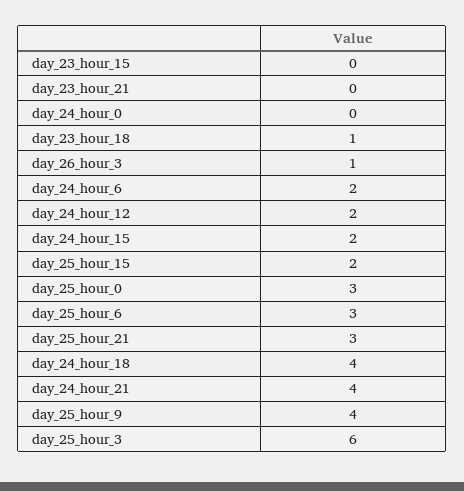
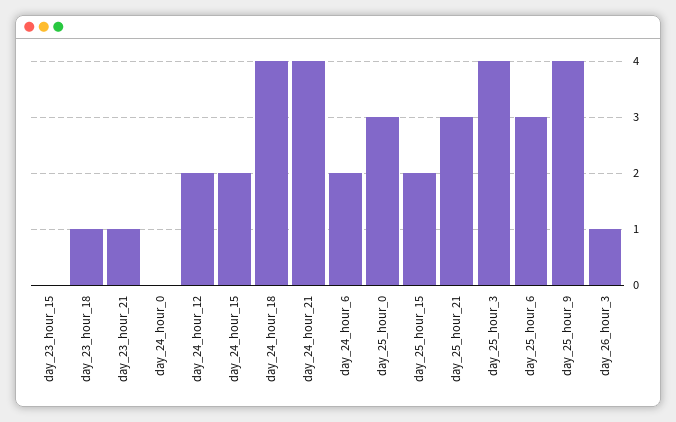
  {
    "day_23_hour_15": 0,
-   "day_23_hour_21": 0,
+   "day_23_hour_21": 1,
    "day_24_hour_0": 0,
    "day_23_hour_18": 1,
    "day_26_hour_3": 1,
    "day_24_hour_6": 2,
    "day_24_hour_12": 2,
    "day_24_hour_15": 2,
    "day_25_hour_15": 2,
    "day_25_hour_0": 3,
    "day_25_hour_6": 3,
    "day_25_hour_21": 3,
    "day_24_hour_18": 4,
    "day_24_hour_21": 4,
    "day_25_hour_9": 4,
-   "day_25_hour_3": 6
+   "day_25_hour_3": 4
  }

